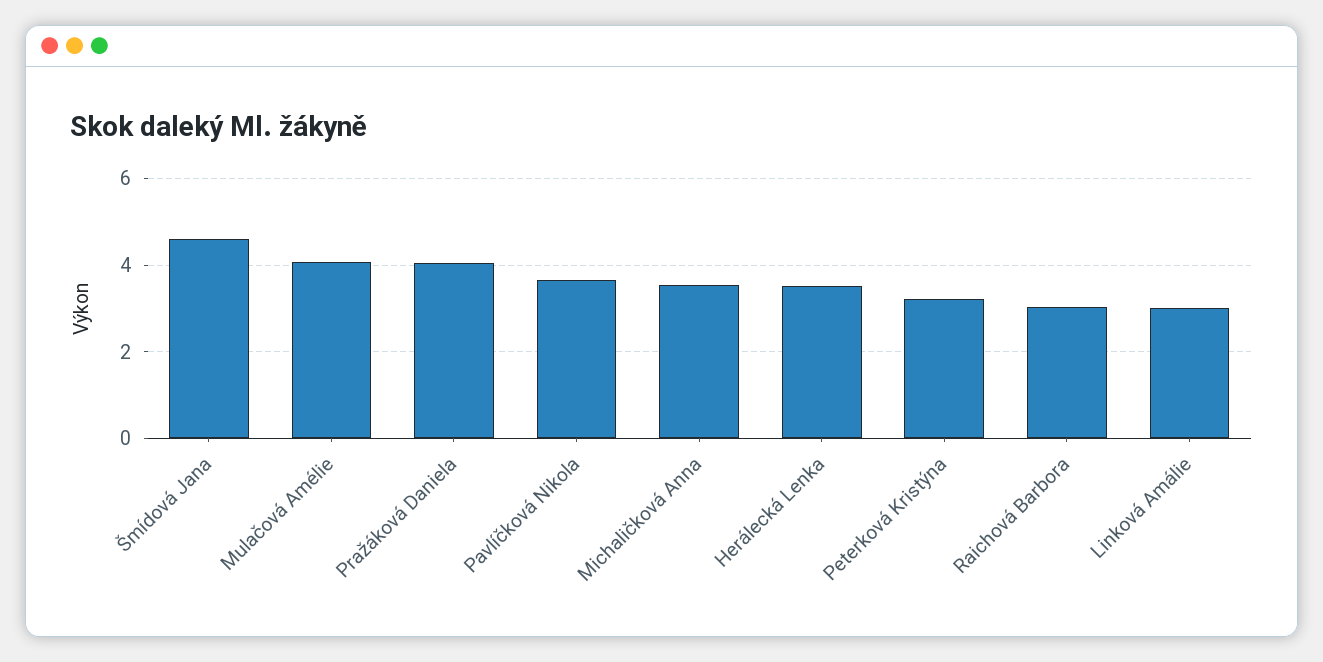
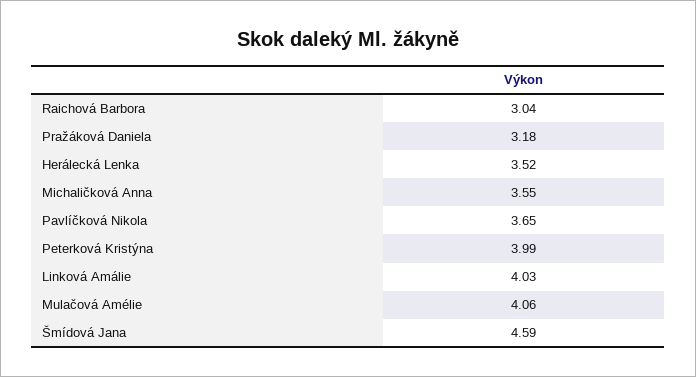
  {
    "Šmídová Jana": 4.59,
    "Mulačová Amélie": 4.06,
-   "Pražáková Daniela": 4,
+   "Pražáková Daniela": 3.18,
    "Pavlíčková Nikola": 3.65,
    "Michaličková Anna": 3.55,
    "Herálecká Lenka": 3.52,
-   "Peterková Kristýna": 3.2,
+   "Peterková Kristýna": 3.99,
    "Raichová Barbora": 3.04,
-   "Linková Amálie": 3
+   "Linková Amálie": 4.03
  }

